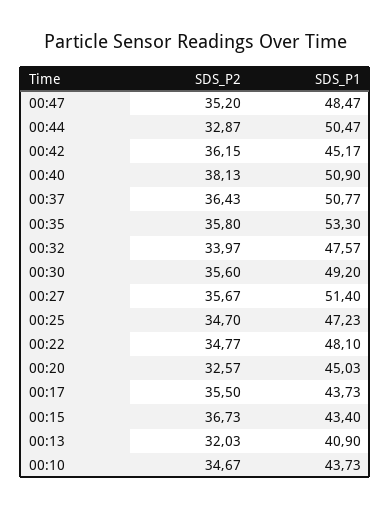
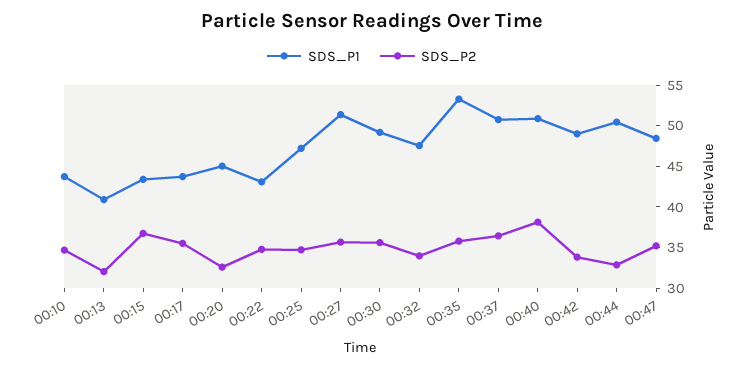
  {
    "SDS_P2": {
      "00:47": 35.2,
      "00:44": 32.87,
-     "00:42": 36.15,
+     "00:42": 34,
      "00:40": 38.13,
      "00:37": 36.43,
      "00:35": 35.8,
      "00:32": 33.97,
      "00:30": 35.6,
      "00:27": 35.67,
      "00:25": 34.7,
      "00:22": 34.77,
      "00:20": 32.57,
      "00:17": 35.5,
      "00:15": 36.73,
      "00:13": 32.03,
      "00:10": 34.67
    },
    "SDS_P1": {
      "00:47": 48.47,
      "00:44": 50.47,
-     "00:42": 45.17,
+     "00:42": 49,
      "00:40": 50.9,
      "00:37": 50.77,
      "00:35": 53.3,
      "00:32": 47.57,
      "00:30": 49.2,
      "00:27": 51.4,
      "00:25": 47.23,
-     "00:22": 48.1,
+     "00:22": 43,
      "00:20": 45.03,
      "00:17": 43.73,
      "00:15": 43.4,
      "00:13": 40.9,
      "00:10": 43.73
    }
  }

